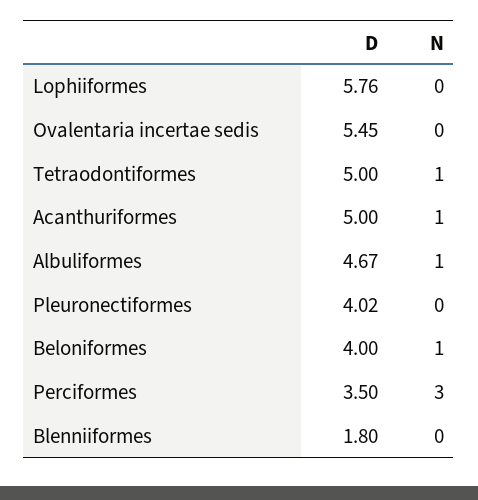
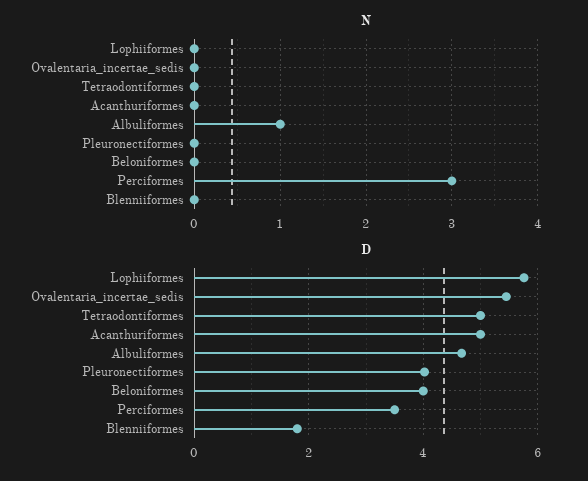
  {
    "D": {
      "Lophiiformes": 5.76,
      "Ovalentaria incertae sedis": 5.45,
      "Tetraodontiformes": 5,
      "Acanthuriformes": 5,
      "Albuliformes": 4.67,
      "Pleuronectiformes": 4.02,
      "Beloniformes": 4,
      "Perciformes": 3.5,
      "Blenniiformes": 1.8
    },
    "N": {
      "Lophiiformes": 0,
      "Ovalentaria incertae sedis": 0,
-     "Tetraodontiformes": 1,
+     "Tetraodontiformes": 0,
-     "Acanthuriformes": 1,
+     "Acanthuriformes": 0,
      "Albuliformes": 1,
      "Pleuronectiformes": 0,
-     "Beloniformes": 1,
+     "Beloniformes": 0,
      "Perciformes": 3,
      "Blenniiformes": 0
    }
  }

